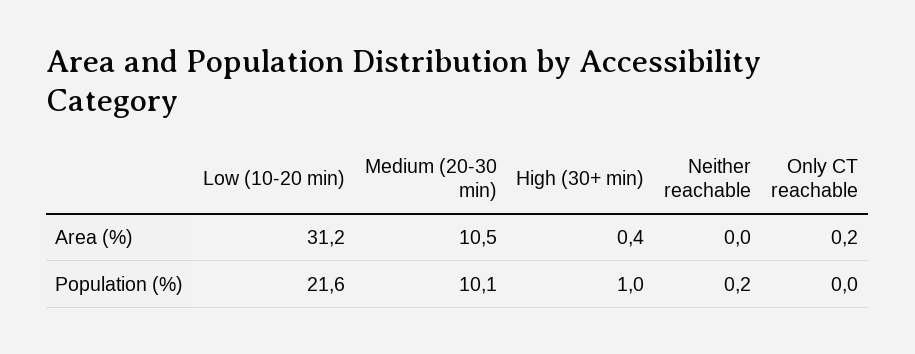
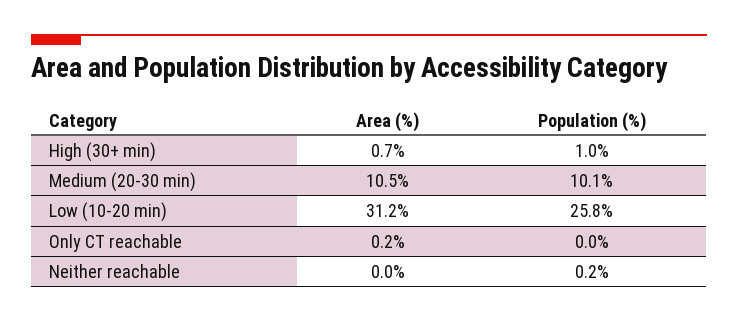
  {
    "Low (10-20 min)": {
      "Area (%)": 31.2,
-     "Population (%)": 21.6
+     "Population (%)": 25.8
    },
    "Medium (20-30 min)": {
      "Area (%)": 10.5,
      "Population (%)": 10.1
    },
    "High (30+ min)": {
-     "Area (%)": 0.4,
+     "Area (%)": 0.7,
      "Population (%)": 1
    },
    "Neither reachable": {
      "Area (%)": 0,
      "Population (%)": 0.2
    },
    "Only CT reachable": {
      "Area (%)": 0.2,
      "Population (%)": 0
    }
  }

